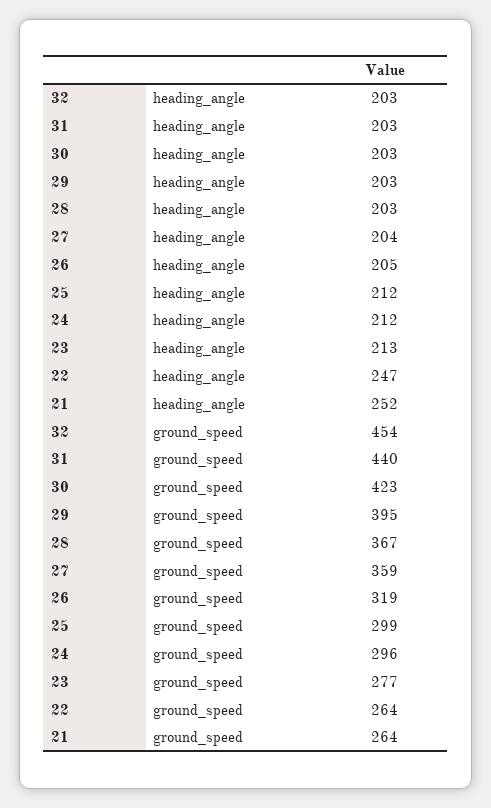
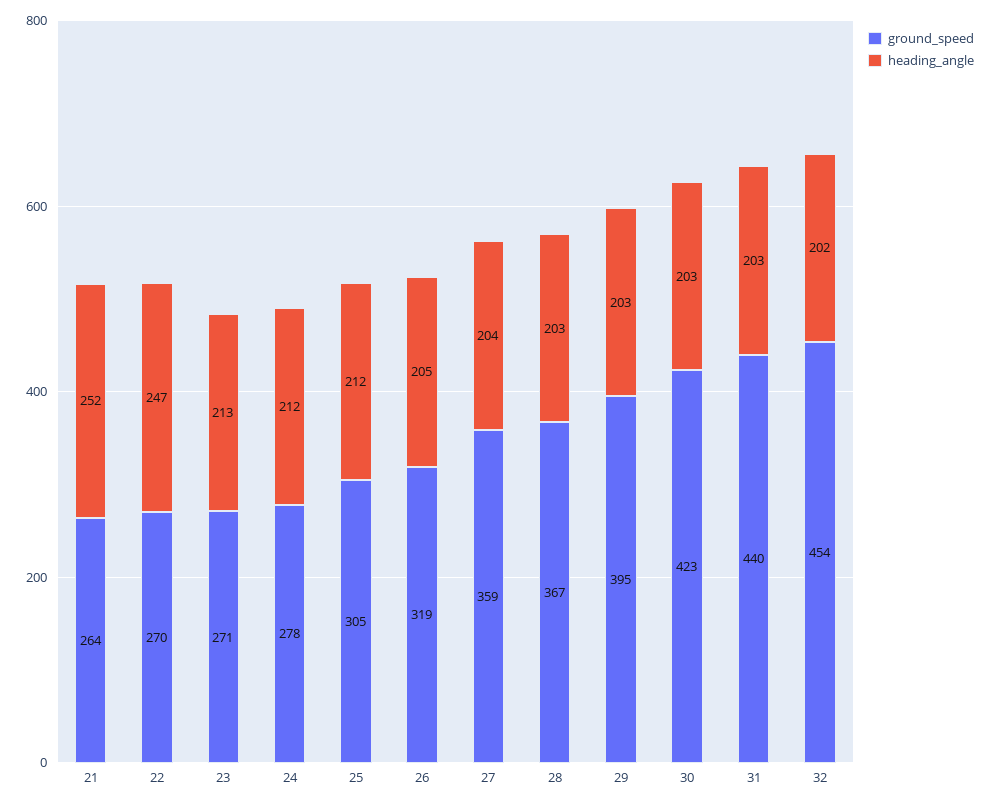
  {
    "heading_angle": {
-     "32": 203,
+     "32": 202,
      "31": 203,
      "30": 203,
      "29": 203,
      "28": 203,
      "27": 204,
      "26": 205,
      "25": 212,
      "24": 212,
      "23": 213,
      "22": 247,
      "21": 252
    },
    "ground_speed": {
      "32": 454,
      "31": 440,
      "30": 423,
      "29": 395,
      "28": 367,
      "27": 359,
      "26": 319,
-     "25": 299,
+     "25": 305,
-     "24": 296,
+     "24": 278,
-     "23": 277,
+     "23": 271,
-     "22": 264,
+     "22": 270,
      "21": 264
    }
  }

